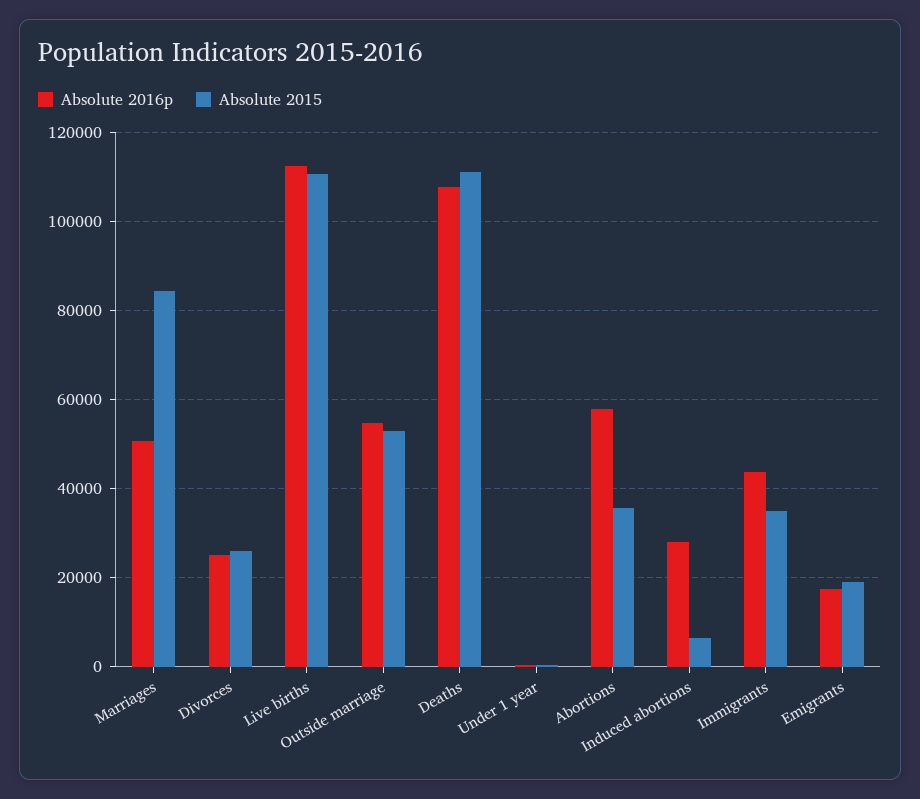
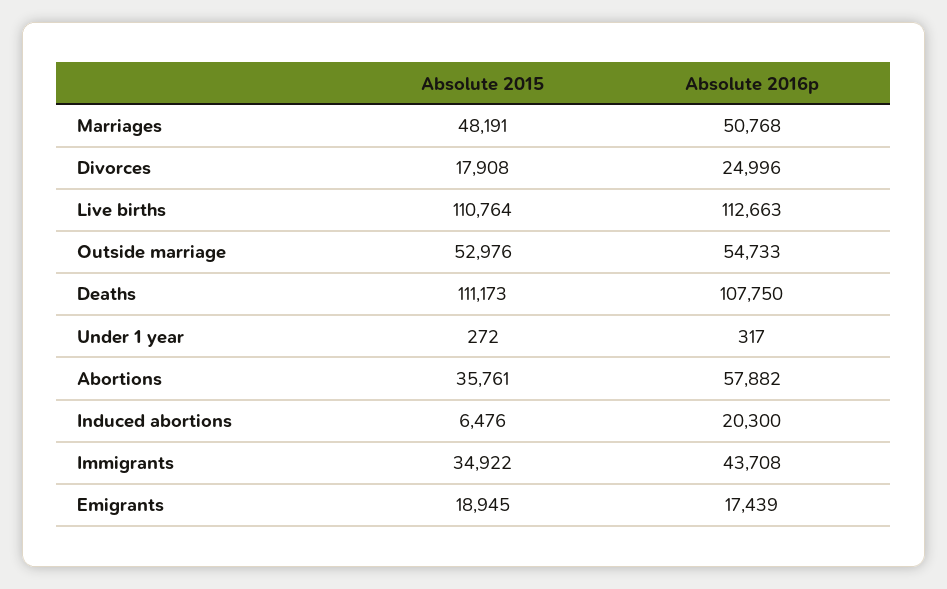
  {
    "Absolute 2016p": {
      "Marriages": 50768,
      "Divorces": 24996,
      "Live births": 112663,
      "Outside marriage": 54733,
      "Deaths": 107750,
      "Under 1 year": 317,
      "Abortions": 57882,
-     "Induced abortions": 28000,
+     "Induced abortions": 20300,
      "Immigrants": 43708,
      "Emigrants": 17439
    },
    "Absolute 2015": {
-     "Marriages": 84000,
+     "Marriages": 48191,
-     "Divorces": 26000,
+     "Divorces": 17908,
      "Live births": 110764,
      "Outside marriage": 52976,
      "Deaths": 111173,
      "Under 1 year": 272,
      "Abortions": 35761,
      "Induced abortions": 6476,
      "Immigrants": 34922,
      "Emigrants": 18945
    }
  }

